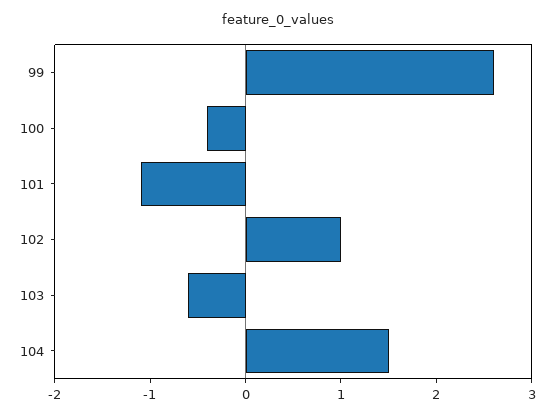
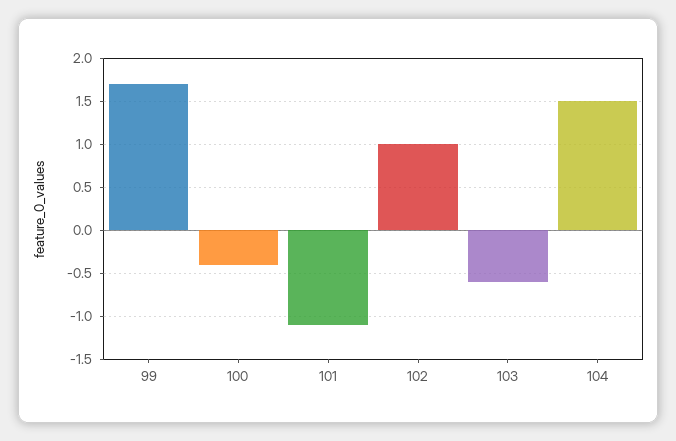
  {
-   "99": 2.6,
+   "99": 1.7,
    "100": -0.4,
    "101": -1.1,
    "102": 1,
    "103": -0.6,
    "104": 1.5
  }

